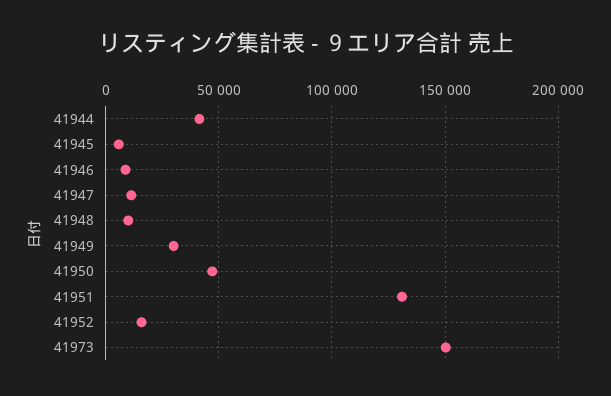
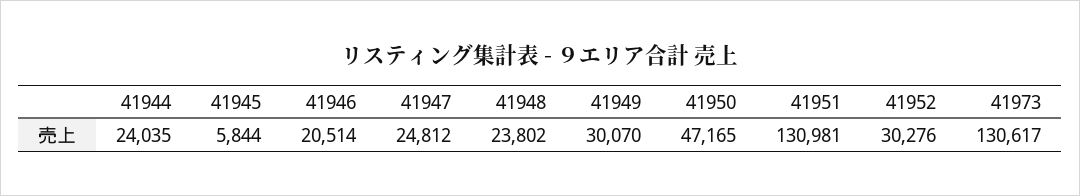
  {
-   "41944": 40000,
+   "41944": 24035,
    "41945": 5844,
-   "41946": 10000,
+   "41946": 20514,
-   "41947": 10000,
+   "41947": 24812,
-   "41948": 10000,
+   "41948": 23802,
    "41949": 30070,
    "41950": 47165,
    "41951": 130981,
-   "41952": 15000,
+   "41952": 30276,
-   "41973": 150000
+   "41973": 130617
  }

